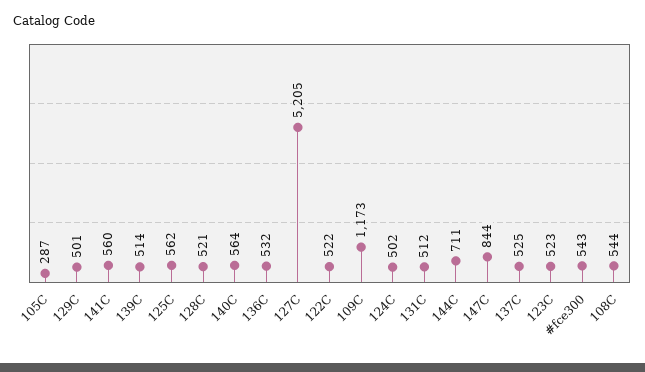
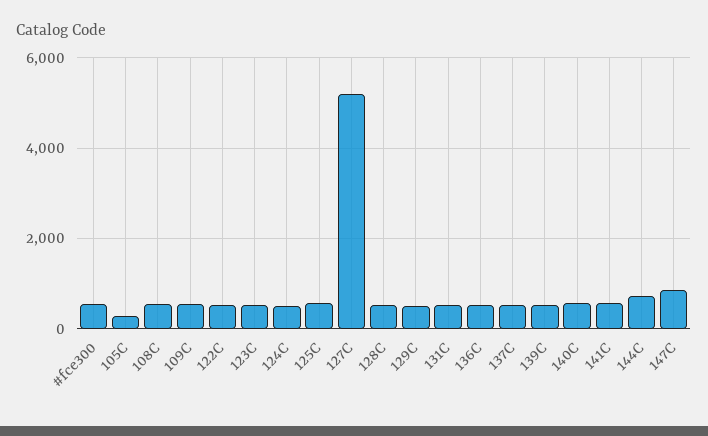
  {
    "105C": 287,
    "129C": 501,
    "141C": 560,
    "139C": 514,
    "125C": 562,
    "128C": 521,
    "140C": 564,
    "136C": 532,
    "127C": 5205,
    "122C": 522,
-   "109C": 1173,
+   "109C": 600,
    "124C": 502,
    "131C": 512,
    "144C": 711,
    "147C": 844,
    "137C": 525,
    "123C": 523,
    "#fce300": 543,
    "108C": 544
  }

